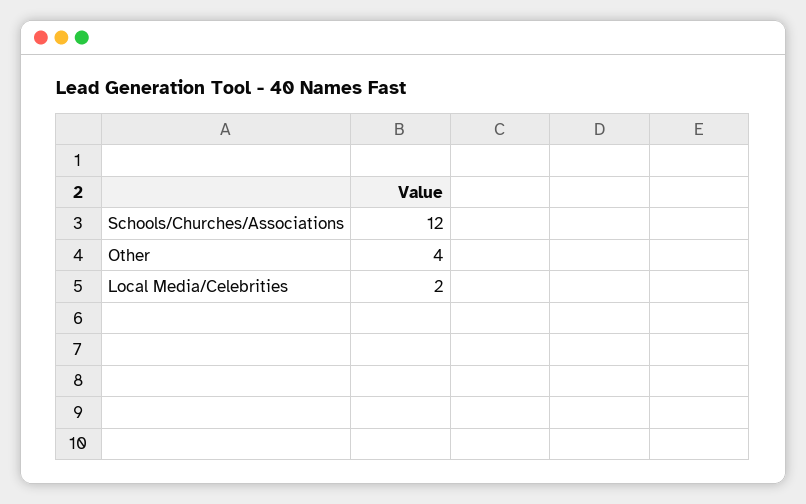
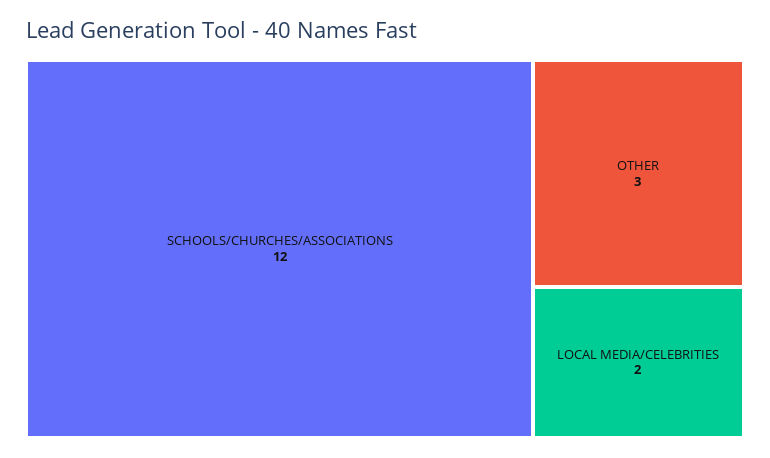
  {
    "Schools/Churches/Associations": 12,
-   "Other": 4,
+   "Other": 3,
    "Local Media/Celebrities": 2
  }

